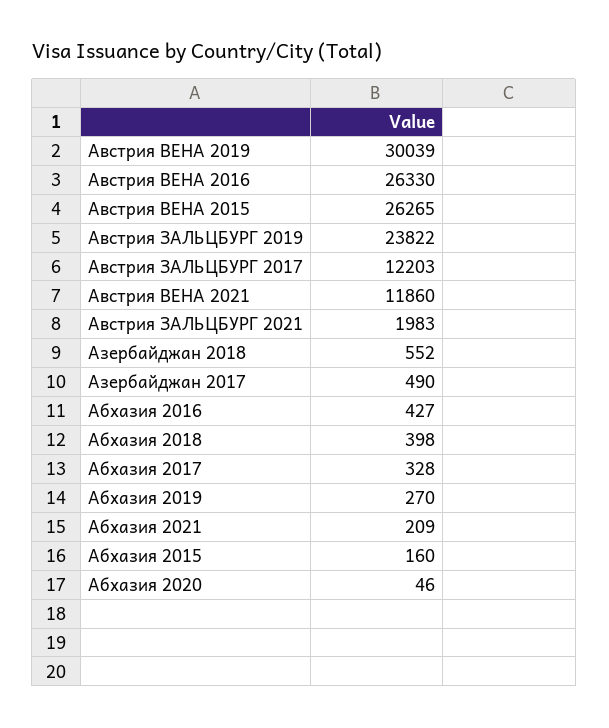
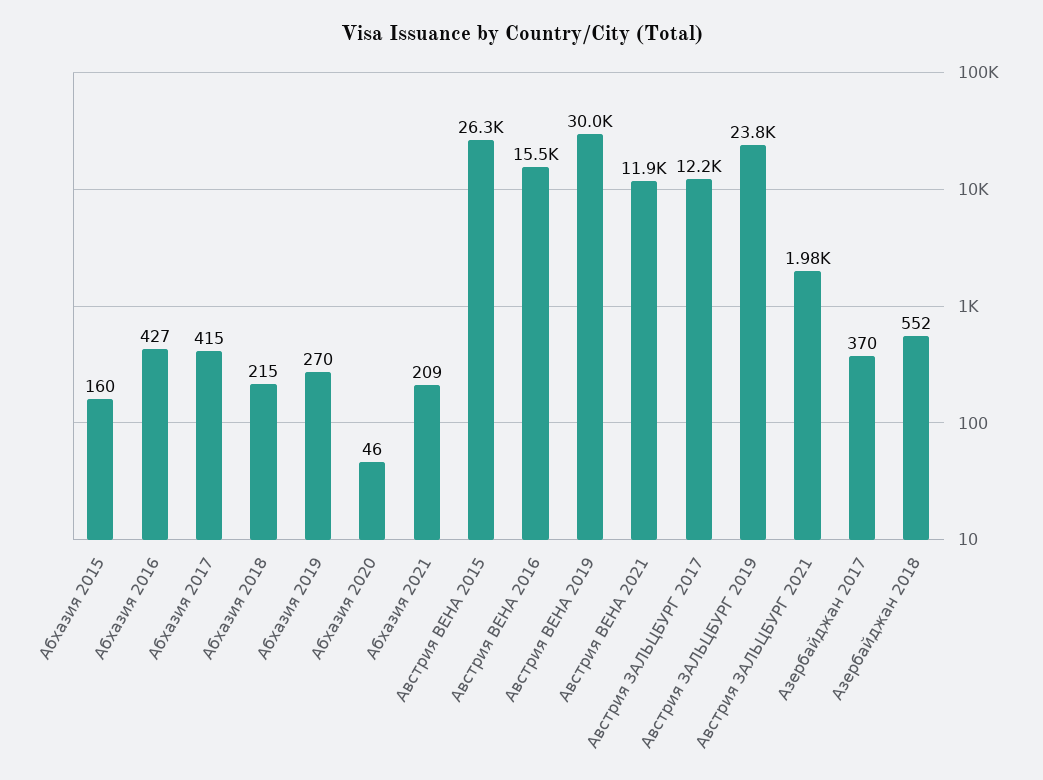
  {
    "Австрия ВЕНА 2019": 30039,
-   "Австрия ВЕНА 2016": 26330,
+   "Австрия ВЕНА 2016": 15500,
    "Австрия ВЕНА 2015": 26265,
    "Австрия ЗАЛЬЦБУРГ 2019": 23822,
    "Австрия ЗАЛЬЦБУРГ 2017": 12203,
    "Австрия ВЕНА 2021": 11860,
    "Австрия ЗАЛЬЦБУРГ 2021": 1983,
    "Азербайджан 2018": 552,
-   "Азербайджан 2017": 490,
+   "Азербайджан 2017": 370,
    "Абхазия 2016": 427,
-   "Абхазия 2018": 398,
+   "Абхазия 2018": 215,
-   "Абхазия 2017": 328,
+   "Абхазия 2017": 415,
    "Абхазия 2019": 270,
    "Абхазия 2021": 209,
    "Абхазия 2015": 160,
    "Абхазия 2020": 46
  }

